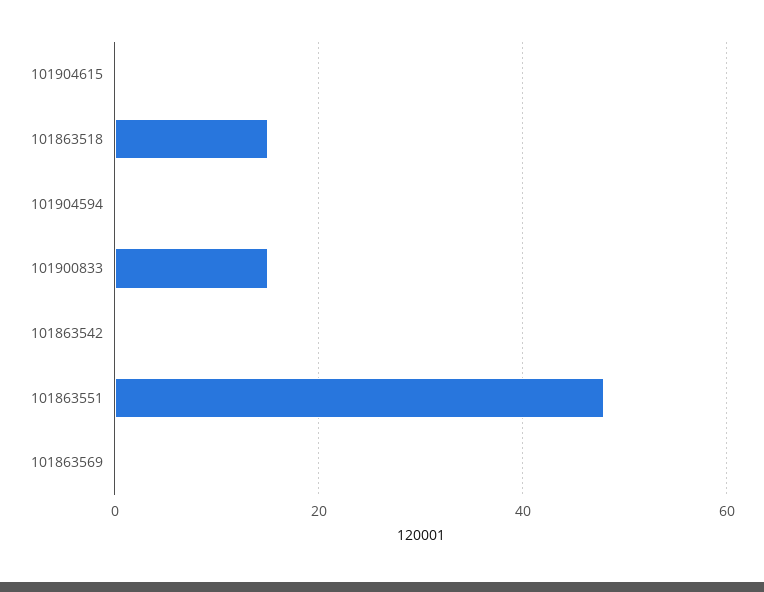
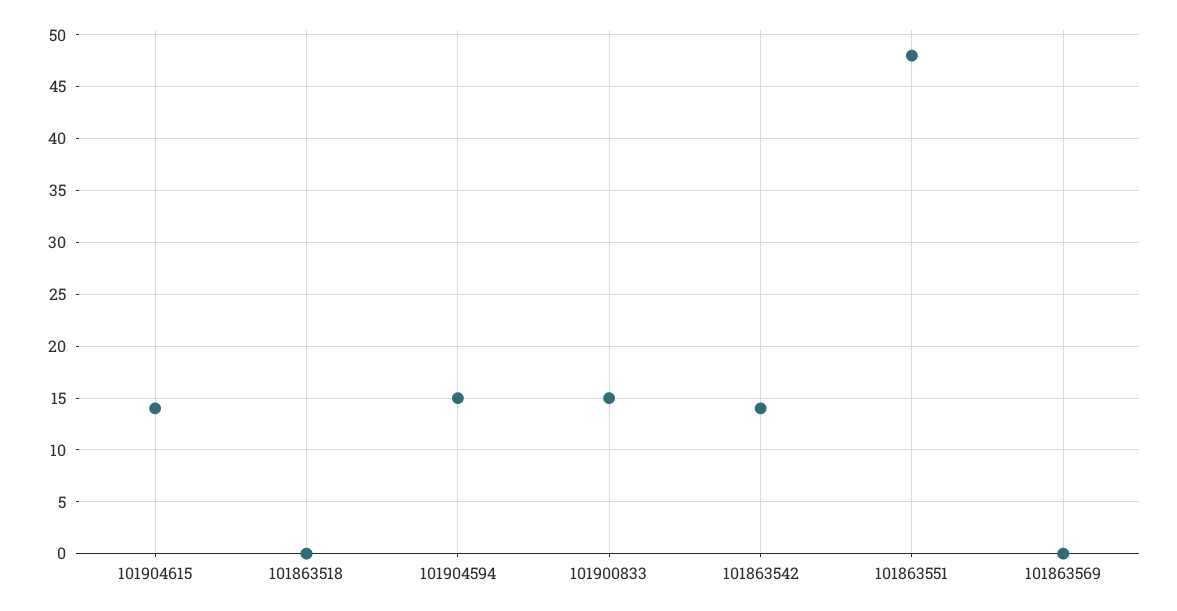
  {
-   "101904615": 0,
+   "101904615": 14,
-   "101863518": 15,
+   "101863518": 0,
-   "101904594": 0,
+   "101904594": 15,
    "101900833": 15,
-   "101863542": 0,
+   "101863542": 14,
    "101863551": 48,
    "101863569": 0
  }

